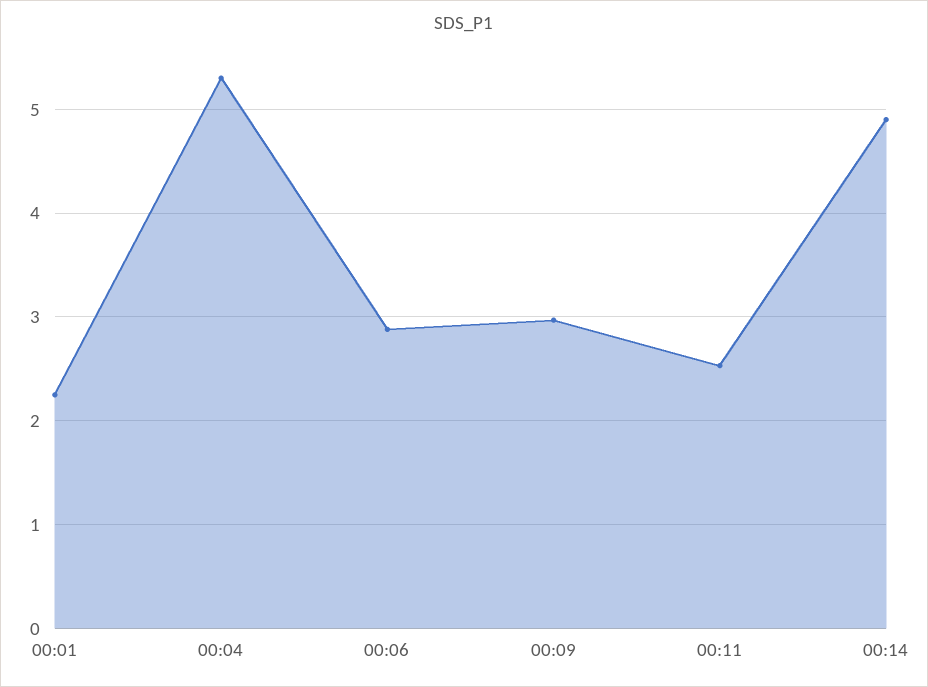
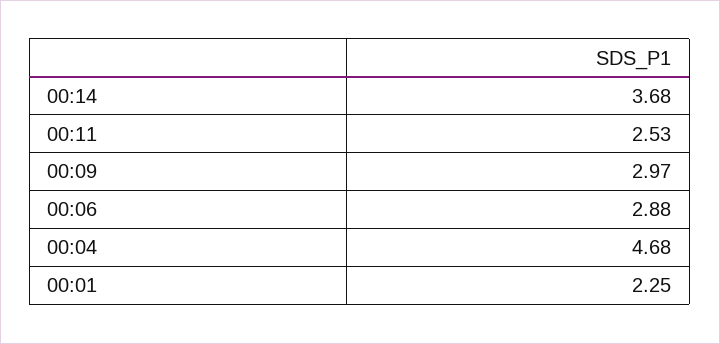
  {
    "00:01": 2.25,
-   "00:04": 5.3,
+   "00:04": 4.68,
    "00:06": 2.88,
    "00:09": 2.97,
    "00:11": 2.53,
-   "00:14": 4.9
+   "00:14": 3.68
  }

